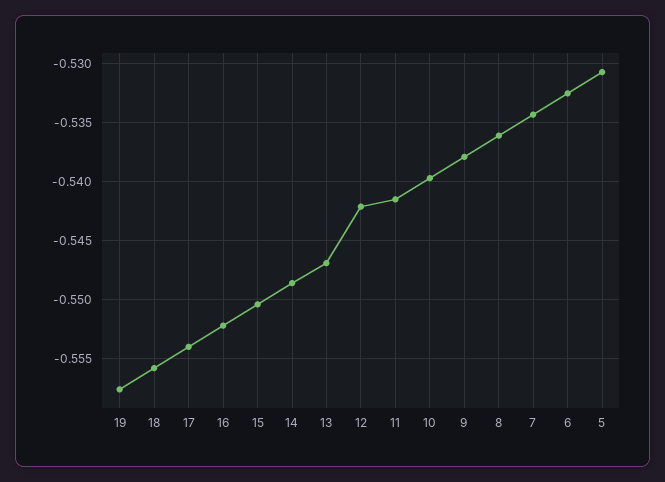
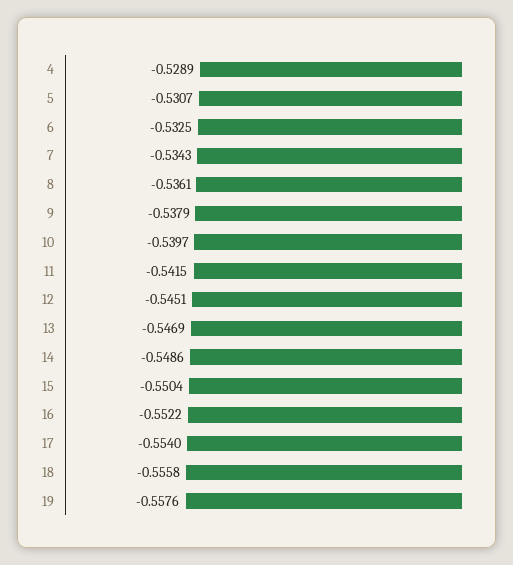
  {
    "19": -0.5576,
    "18": -0.5558,
    "17": -0.554,
    "16": -0.5522,
    "15": -0.5504,
    "14": -0.5486,
    "13": -0.5469,
-   "12": -0.542,
+   "12": -0.5451,
    "11": -0.5415,
    "10": -0.5397,
    "9": -0.5379,
    "8": -0.5361,
    "7": -0.5343,
    "6": -0.5325,
-   "5": -0.5307
+   "5": -0.5307,
+   "4": -0.5289
  }

